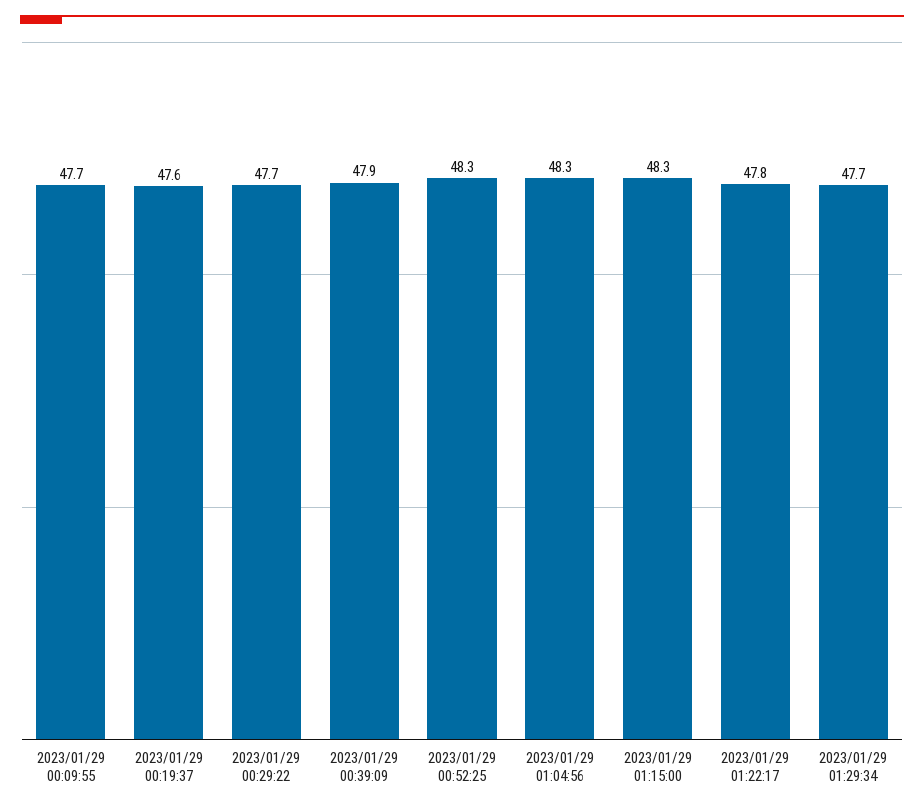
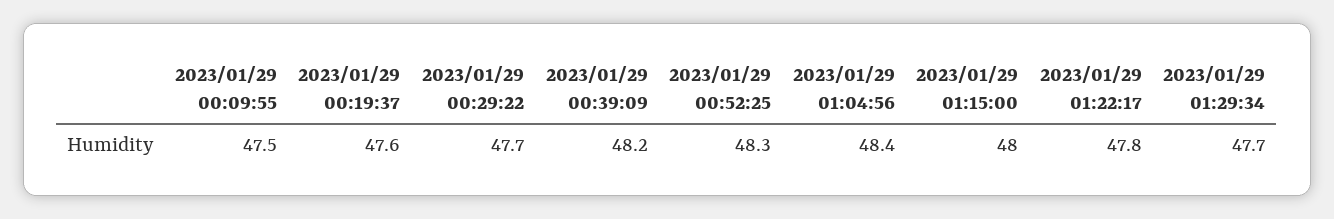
  {
-   "2023/01/29 00:09:55": 47.7,
+   "2023/01/29 00:09:55": 47.5,
    "2023/01/29 00:19:37": 47.6,
    "2023/01/29 00:29:22": 47.7,
-   "2023/01/29 00:39:09": 47.9,
+   "2023/01/29 00:39:09": 48.2,
    "2023/01/29 00:52:25": 48.3,
-   "2023/01/29 01:04:56": 48.3,
+   "2023/01/29 01:04:56": 48.4,
-   "2023/01/29 01:15:00": 48.3,
+   "2023/01/29 01:15:00": 48,
    "2023/01/29 01:22:17": 47.8,
    "2023/01/29 01:29:34": 47.7
  }

